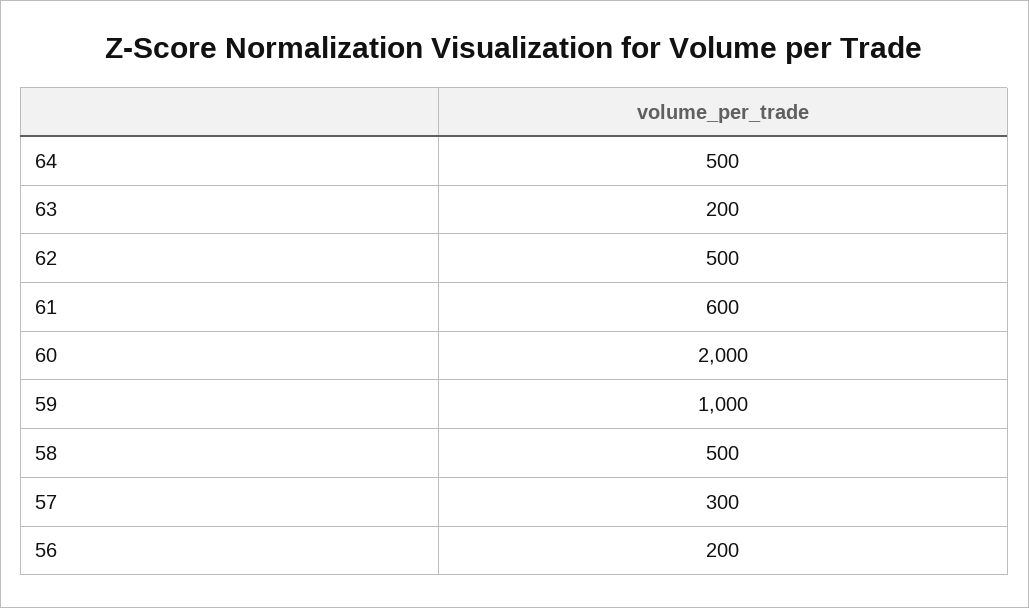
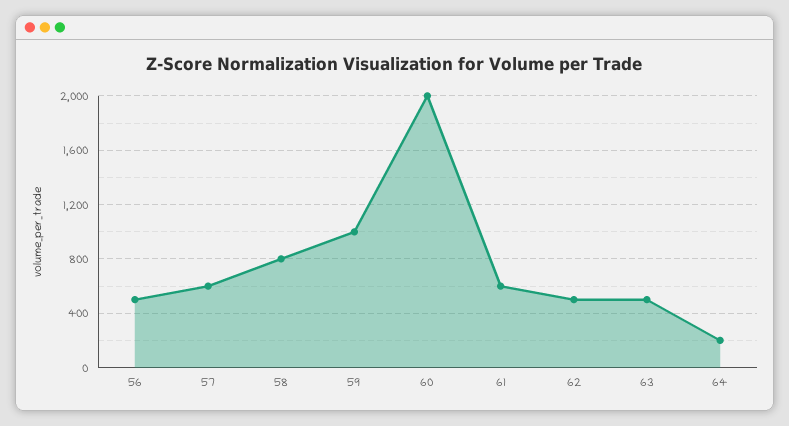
  {
-   "64": 500,
+   "64": 200,
-   "63": 200,
+   "63": 500,
    "62": 500,
    "61": 600,
    "60": 2000,
    "59": 1000,
-   "58": 500,
+   "58": 800,
-   "57": 300,
+   "57": 600,
-   "56": 200
+   "56": 500
  }

